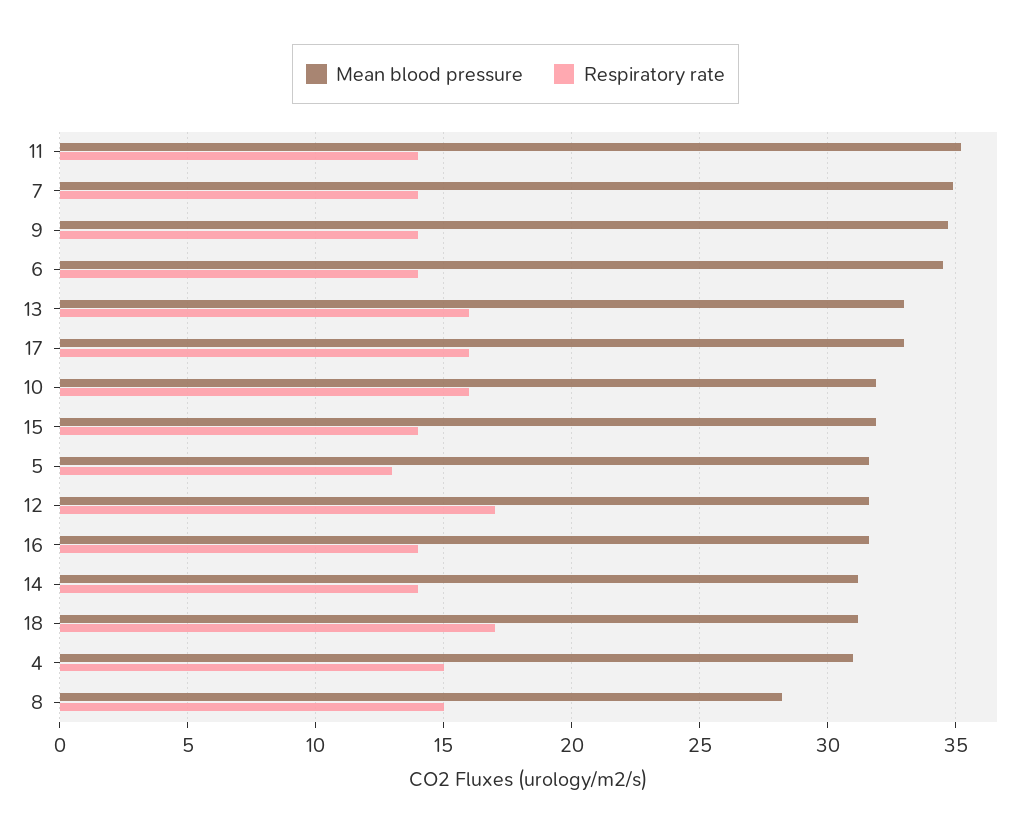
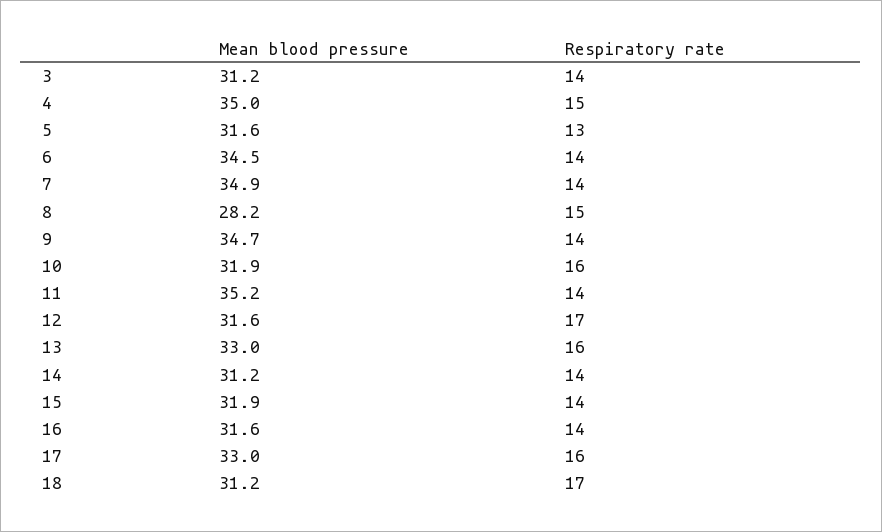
  {
    "Mean blood pressure": {
      "11": 35.2,
      "7": 34.9,
      "9": 34.7,
      "6": 34.5,
      "13": 33,
      "17": 33,
      "10": 31.9,
      "15": 31.9,
      "5": 31.6,
      "12": 31.6,
      "16": 31.6,
      "14": 31.2,
      "18": 31.2,
-     "4": 31,
+     "4": 35,
-     "8": 28.2
+     "8": 28.2,
+     "3": 31.2
    },
    "Respiratory rate": {
      "11": 14,
      "7": 14,
      "9": 14,
      "6": 14,
      "13": 16,
      "17": 16,
      "10": 16,
      "15": 14,
      "5": 13,
      "12": 17,
      "16": 14,
      "14": 14,
      "18": 17,
      "4": 15,
-     "8": 15
+     "8": 15,
+     "3": 14
    }
  }

